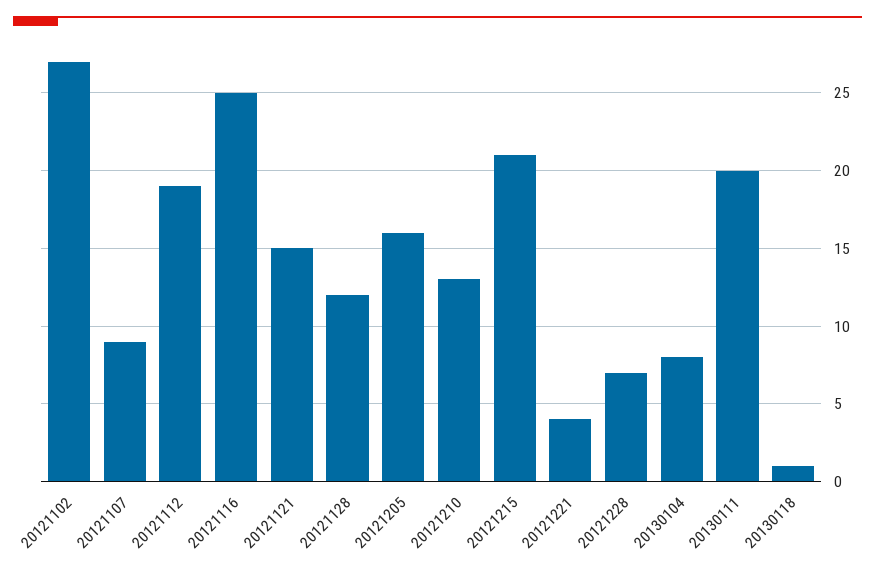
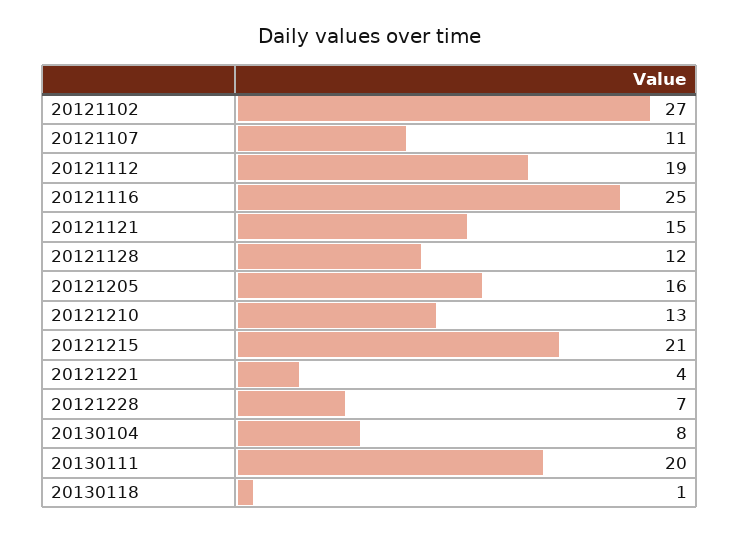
  {
    "20121102": 27,
-   "20121107": 9,
+   "20121107": 11,
    "20121112": 19,
    "20121116": 25,
    "20121121": 15,
    "20121128": 12,
    "20121205": 16,
    "20121210": 13,
    "20121215": 21,
    "20121221": 4,
    "20121228": 7,
    "20130104": 8,
    "20130111": 20,
    "20130118": 1
  }

